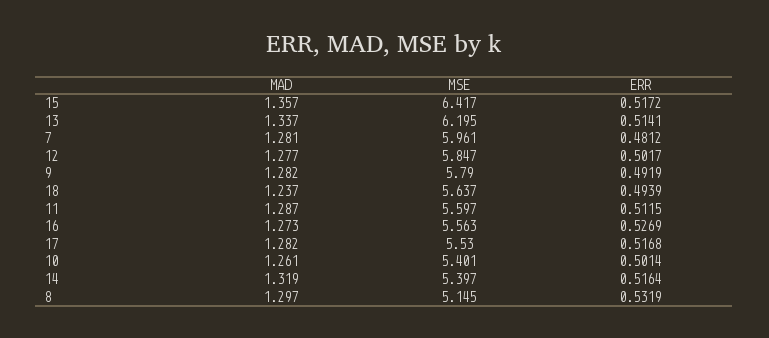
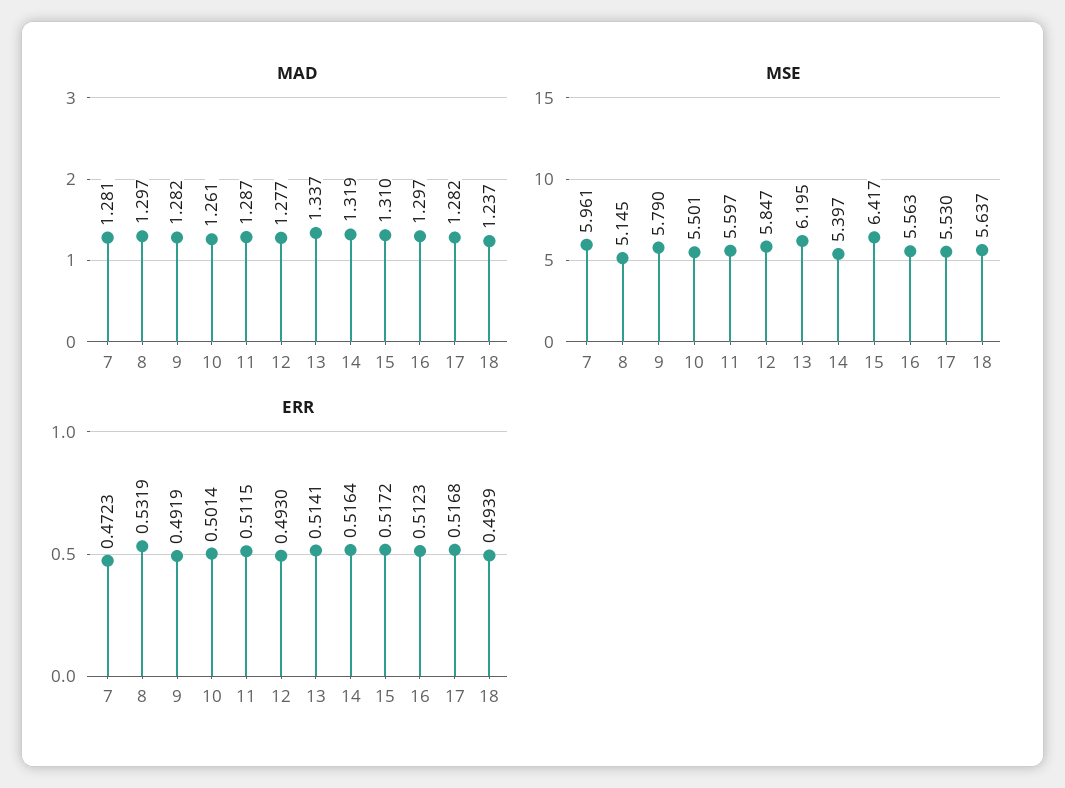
  {
    "MAD": {
-     "15": 1.357,
+     "15": 1.31,
      "13": 1.337,
      "7": 1.281,
      "12": 1.277,
      "9": 1.282,
      "18": 1.237,
      "11": 1.287,
-     "16": 1.273,
+     "16": 1.297,
      "17": 1.282,
      "10": 1.261,
      "14": 1.319,
      "8": 1.297
    },
    "MSE": {
      "15": 6.417,
      "13": 6.195,
      "7": 5.961,
      "12": 5.847,
      "9": 5.79,
      "18": 5.637,
      "11": 5.597,
      "16": 5.563,
      "17": 5.53,
-     "10": 5.401,
+     "10": 5.501,
      "14": 5.397,
      "8": 5.145
    },
    "ERR": {
      "15": 0.5172,
      "13": 0.5141,
-     "7": 0.4812,
+     "7": 0.4723,
-     "12": 0.5017,
+     "12": 0.493,
      "9": 0.4919,
      "18": 0.4939,
      "11": 0.5115,
-     "16": 0.5269,
+     "16": 0.5123,
      "17": 0.5168,
      "10": 0.5014,
      "14": 0.5164,
      "8": 0.5319
    }
  }

